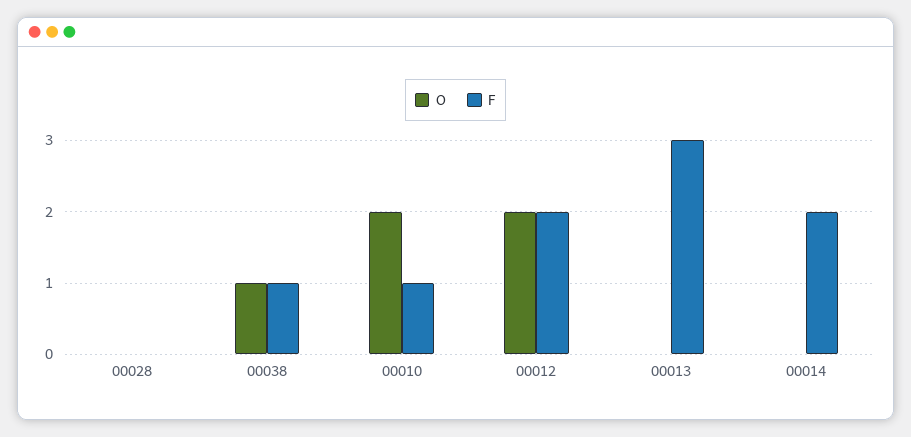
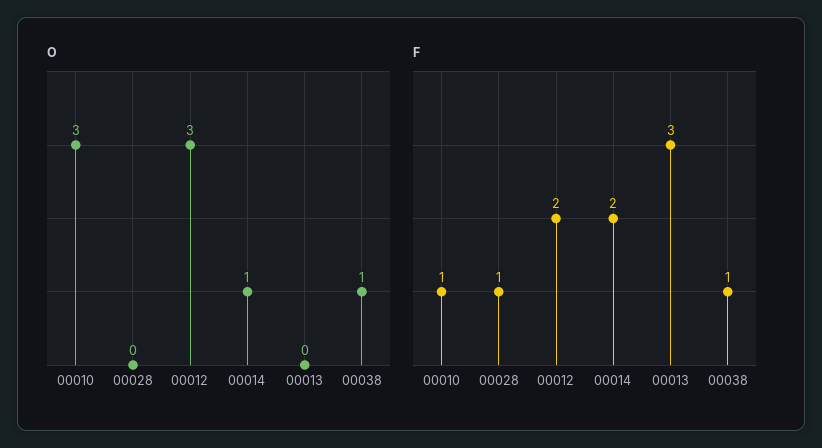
  {
    "O": {
      "00028": 0,
      "00038": 1,
-     "00010": 2,
+     "00010": 3,
-     "00012": 2,
+     "00012": 3,
      "00013": 0,
-     "00014": 0
+     "00014": 1
    },
    "F": {
-     "00028": 0,
+     "00028": 1,
      "00038": 1,
      "00010": 1,
      "00012": 2,
      "00013": 3,
      "00014": 2
    }
  }

